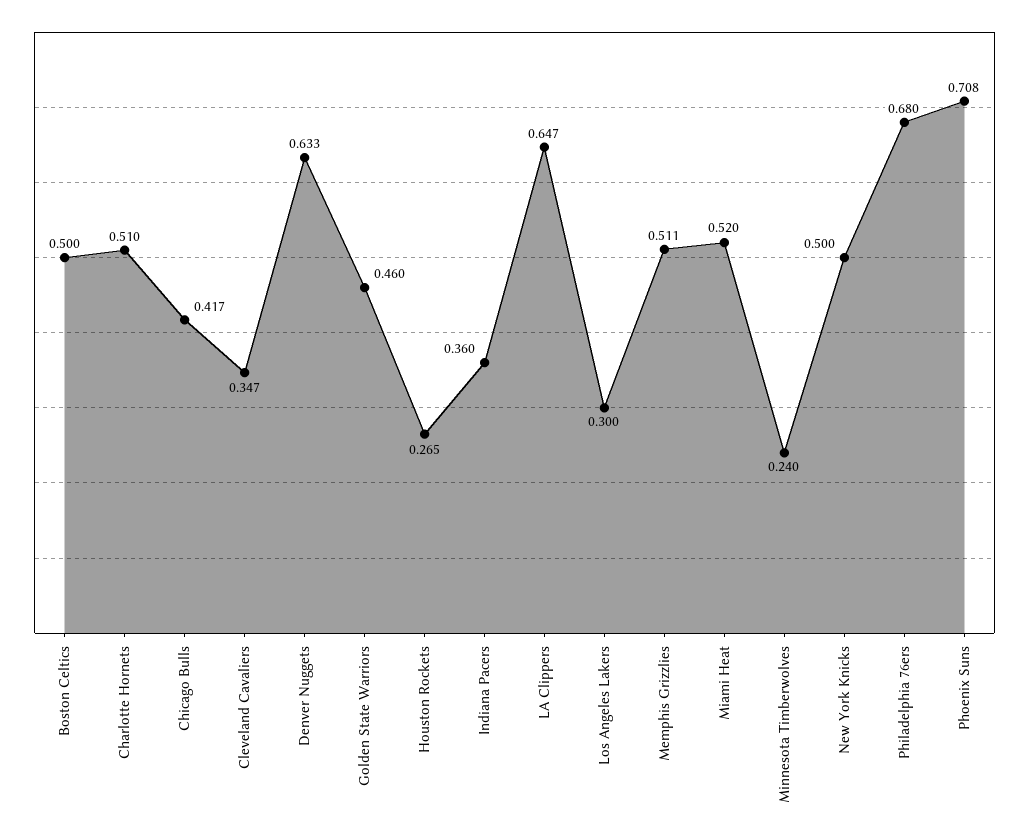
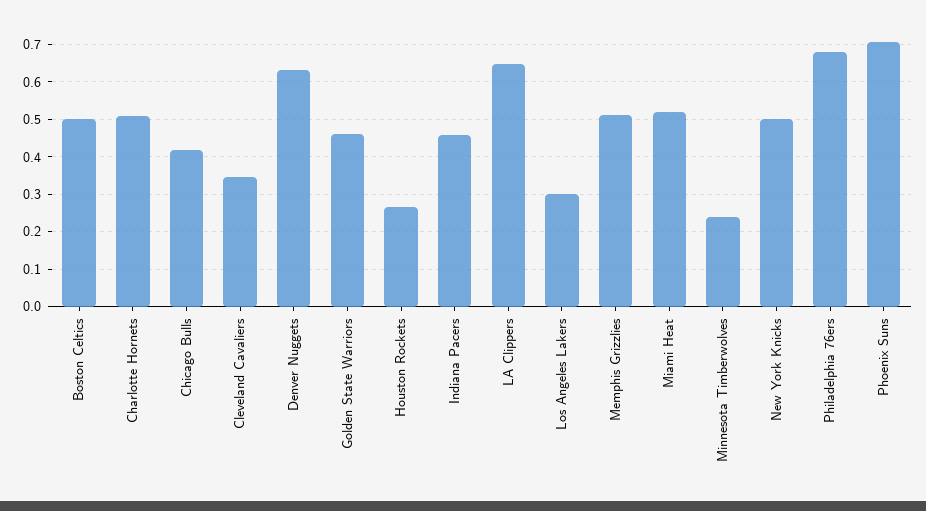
  {
    "Boston Celtics": 0.5,
    "Charlotte Hornets": 0.51,
    "Chicago Bulls": 0.417,
    "Cleveland Cavaliers": 0.347,
    "Denver Nuggets": 0.633,
    "Golden State Warriors": 0.46,
    "Houston Rockets": 0.265,
-   "Indiana Pacers": 0.36,
+   "Indiana Pacers": 0.46,
    "LA Clippers": 0.647,
    "Los Angeles Lakers": 0.3,
    "Memphis Grizzlies": 0.511,
    "Miami Heat": 0.52,
    "Minnesota Timberwolves": 0.24,
    "New York Knicks": 0.5,
    "Philadelphia 76ers": 0.68,
    "Phoenix Suns": 0.708
  }

